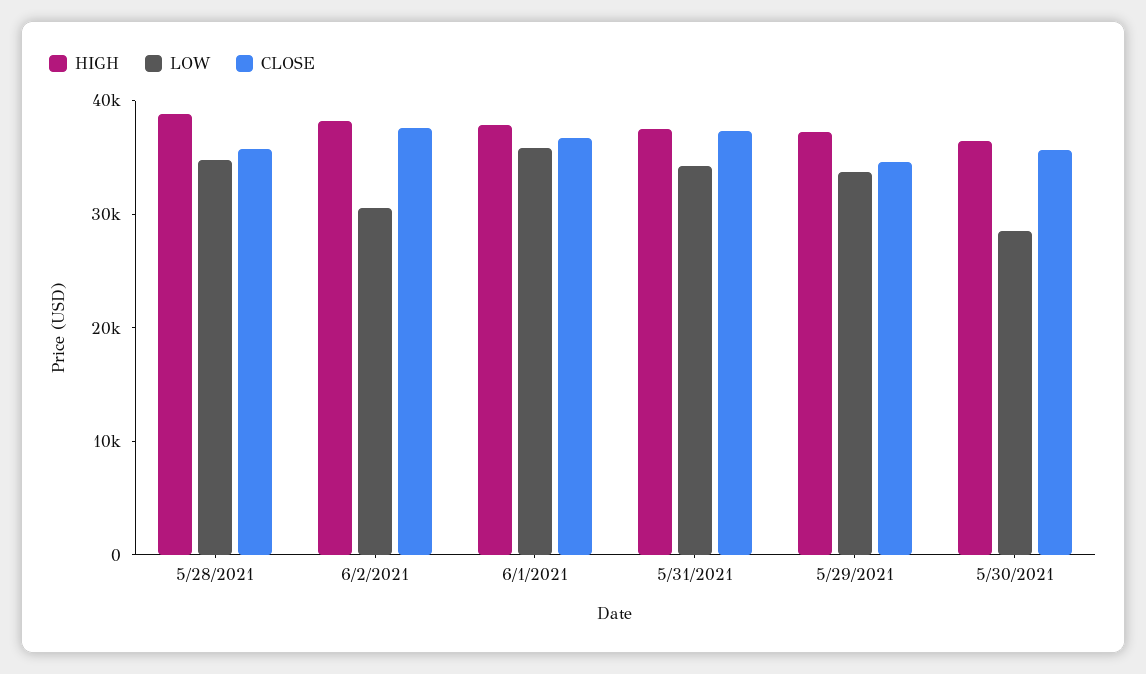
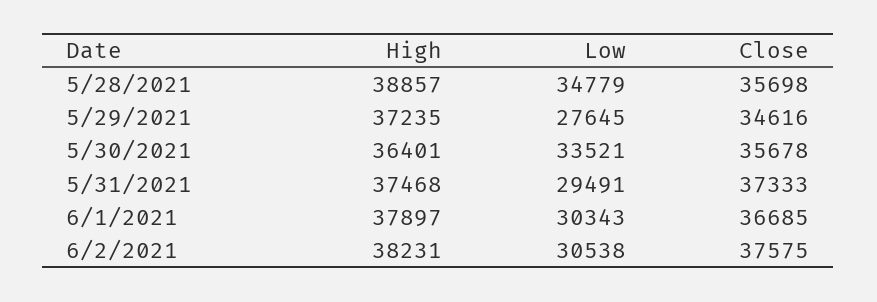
  {
    "HIGH": {
      "5/28/2021": 38857,
      "6/2/2021": 38231,
      "6/1/2021": 37897,
      "5/31/2021": 37468,
      "5/29/2021": 37235,
      "5/30/2021": 36401
    },
    "LOW": {
      "5/28/2021": 34779,
      "6/2/2021": 30538,
-     "6/1/2021": 36000,
+     "6/1/2021": 30343,
-     "5/31/2021": 34000,
+     "5/31/2021": 29491,
-     "5/29/2021": 34000,
+     "5/29/2021": 27645,
-     "5/30/2021": 28000
+     "5/30/2021": 33521
    },
    "CLOSE": {
      "5/28/2021": 35698,
      "6/2/2021": 37575,
      "6/1/2021": 36685,
      "5/31/2021": 37333,
      "5/29/2021": 34616,
      "5/30/2021": 35678
    }
  }

